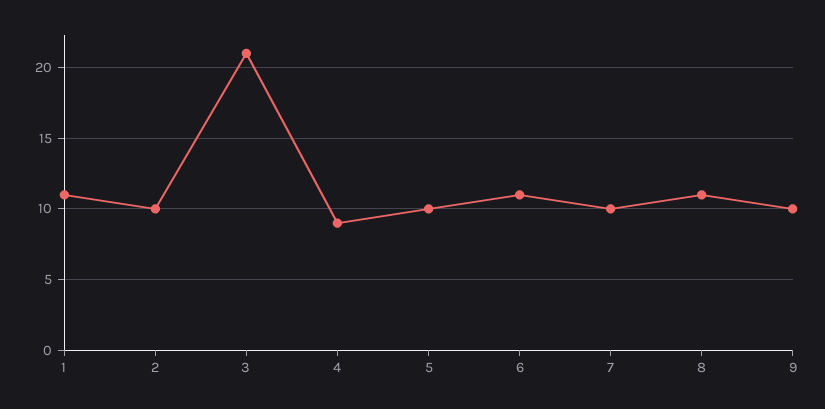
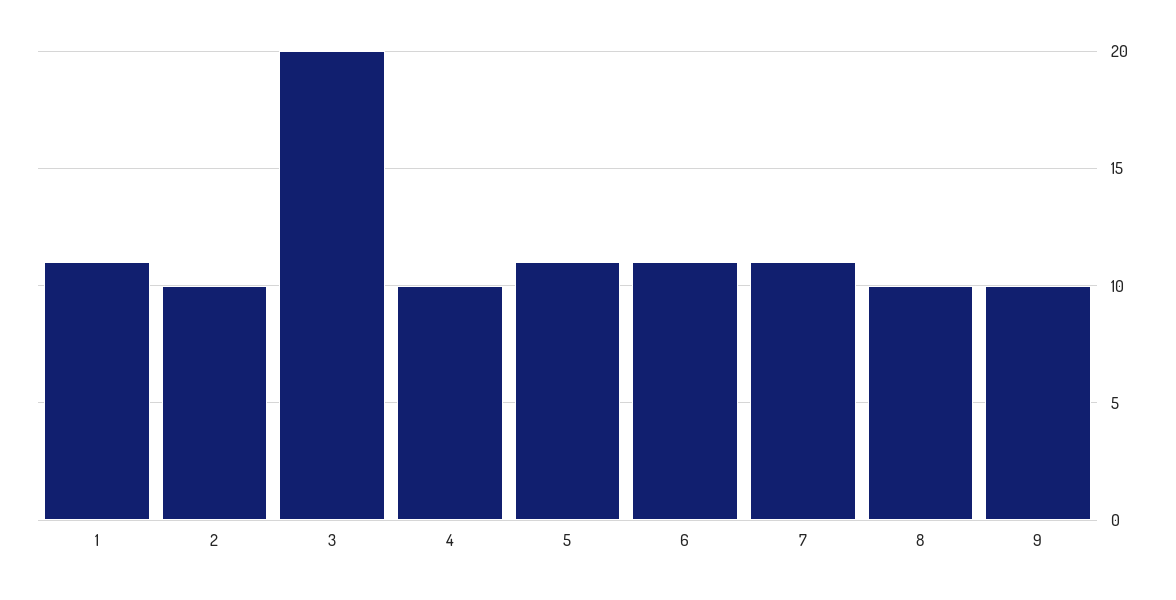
  {
    "1": 11,
    "2": 10,
-   "3": 21,
+   "3": 20,
-   "4": 9,
+   "4": 10,
-   "5": 10,
+   "5": 11,
    "6": 11,
-   "7": 10,
+   "7": 11,
-   "8": 11,
+   "8": 10,
    "9": 10
  }

